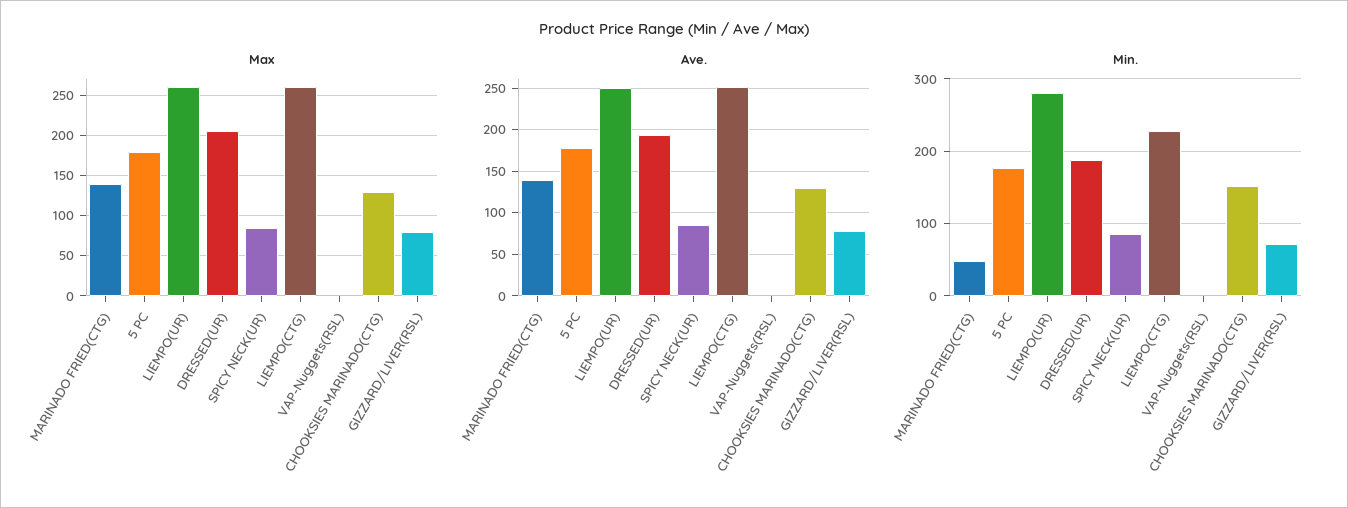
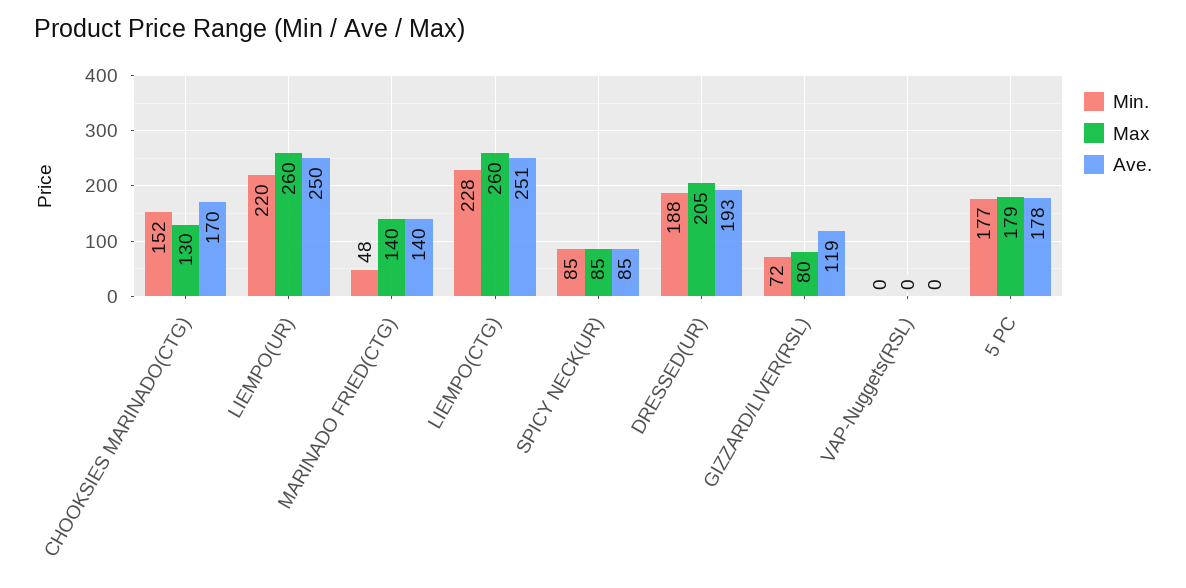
  {
    "Max": {
      "MARINADO FRIED(CTG)": 140,
      "5 PC": 179,
      "LIEMPO(UR)": 260,
      "DRESSED(UR)": 205,
      "SPICY NECK(UR)": 85,
      "LIEMPO(CTG)": 260,
      "VAP-Nuggets(RSL)": 0,
      "CHOOKSIES MARINADO(CTG)": 130,
      "GIZZARD/LIVER(RSL)": 80
    },
    "Ave.": {
      "MARINADO FRIED(CTG)": 140,
      "5 PC": 178,
      "LIEMPO(UR)": 250,
      "DRESSED(UR)": 193,
      "SPICY NECK(UR)": 85,
      "LIEMPO(CTG)": 251,
      "VAP-Nuggets(RSL)": 0,
-     "CHOOKSIES MARINADO(CTG)": 130,
+     "CHOOKSIES MARINADO(CTG)": 170,
-     "GIZZARD/LIVER(RSL)": 80
+     "GIZZARD/LIVER(RSL)": 119
    },
    "Min.": {
      "MARINADO FRIED(CTG)": 48,
      "5 PC": 177,
-     "LIEMPO(UR)": 280,
+     "LIEMPO(UR)": 220,
      "DRESSED(UR)": 188,
      "SPICY NECK(UR)": 85,
      "LIEMPO(CTG)": 228,
      "VAP-Nuggets(RSL)": 0,
      "CHOOKSIES MARINADO(CTG)": 152,
      "GIZZARD/LIVER(RSL)": 72
    }
  }

